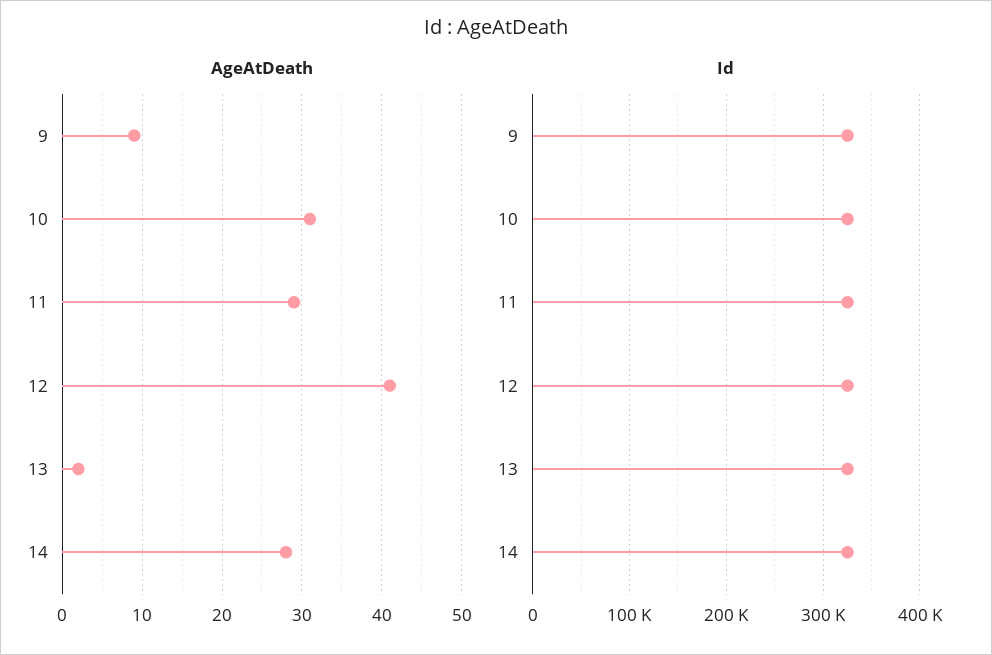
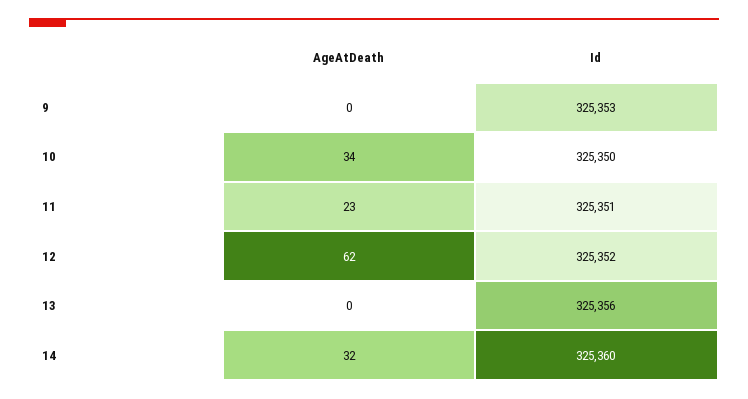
  {
    "AgeAtDeath": {
-     "9": 9,
+     "9": 0,
-     "10": 31,
+     "10": 34,
-     "11": 29,
+     "11": 23,
-     "12": 41,
+     "12": 62,
-     "13": 2,
+     "13": 0,
-     "14": 28
+     "14": 32
    },
    "Id": {
      "9": 325353,
      "10": 325350,
      "11": 325351,
      "12": 325352,
      "13": 325356,
      "14": 325360
    }
  }

